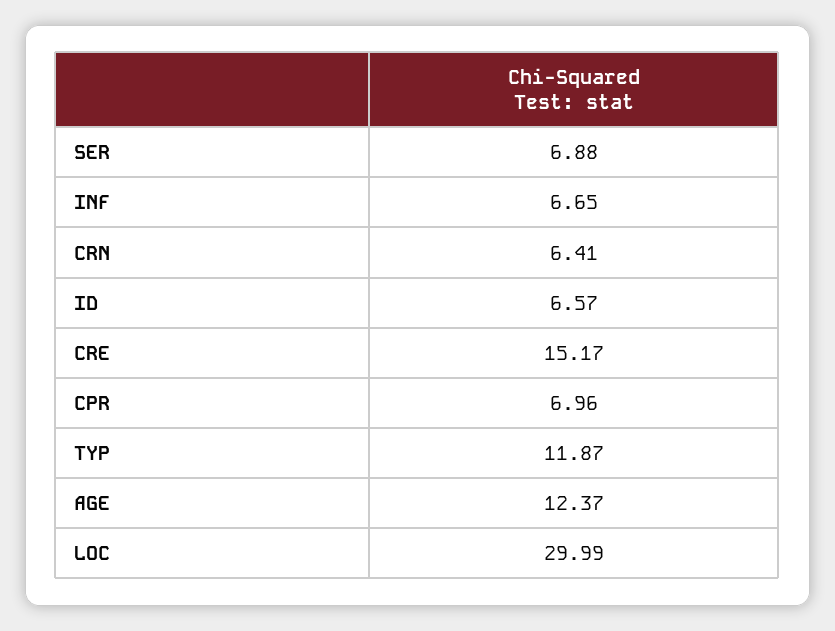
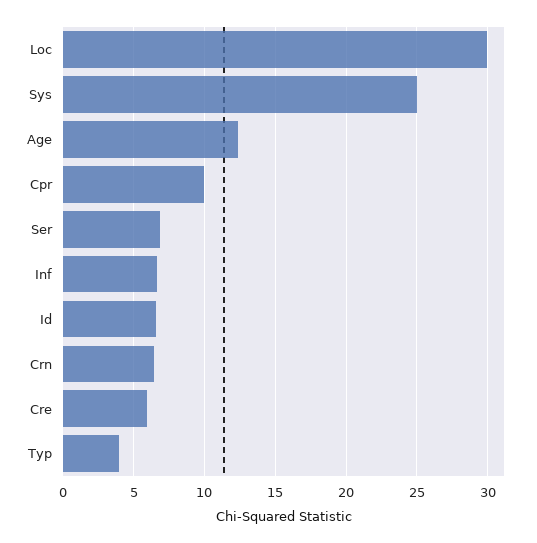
  {
    "SER": 6.88,
    "INF": 6.65,
    "CRN": 6.41,
    "ID": 6.57,
-   "CRE": 15.17,
+   "CRE": 6,
-   "CPR": 6.96,
+   "CPR": 10,
-   "TYP": 11.87,
+   "TYP": 4,
    "AGE": 12.37,
-   "LOC": 29.99
+   "LOC": 29.99,
+   "Sys": 25
  }

